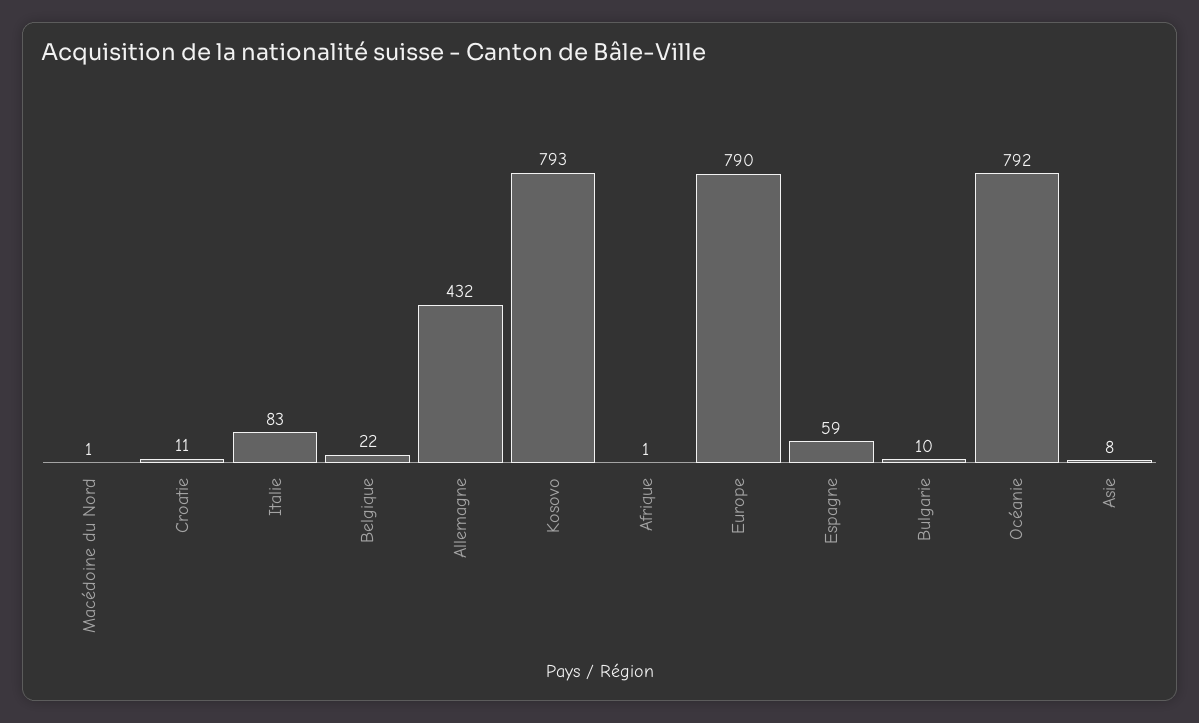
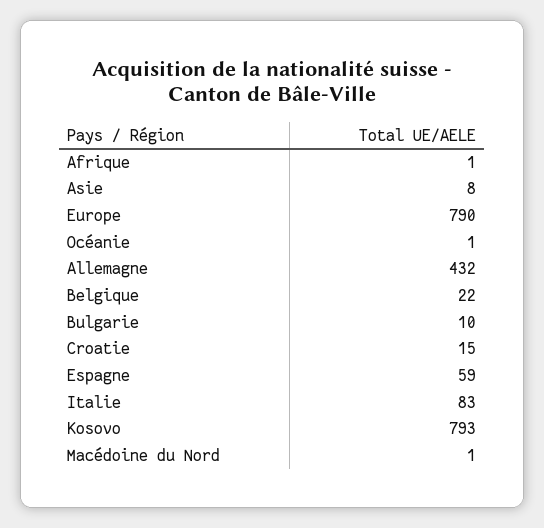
  {
    "Macédoine du Nord": 1,
-   "Croatie": 11,
+   "Croatie": 15,
    "Italie": 83,
    "Belgique": 22,
    "Allemagne": 432,
    "Kosovo": 793,
    "Afrique": 1,
    "Europe": 790,
    "Espagne": 59,
    "Bulgarie": 10,
-   "Océanie": 792,
+   "Océanie": 1,
    "Asie": 8
  }

